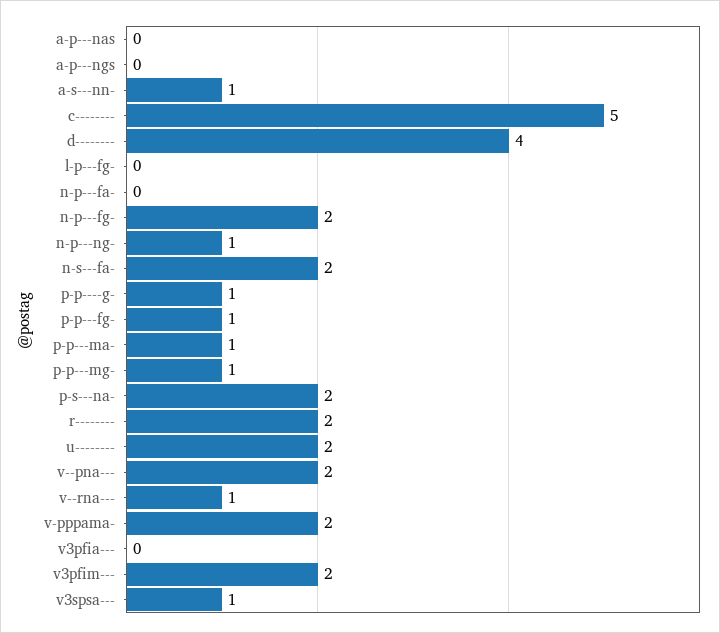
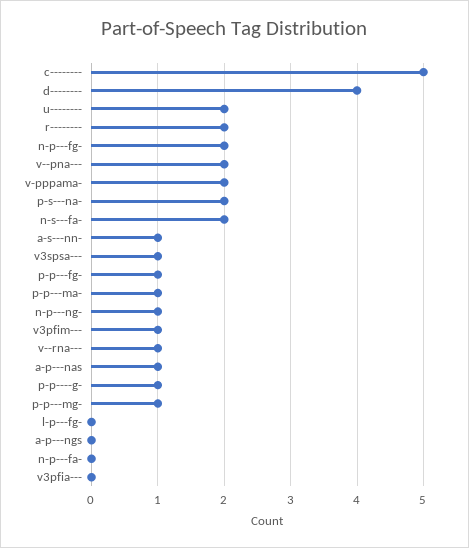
  {
-   "a-p---nas": 0,
+   "a-p---nas": 1,
    "a-p---ngs": 0,
    "a-s---nn-": 1,
    "c--------": 5,
    "d--------": 4,
    "l-p---fg-": 0,
    "n-p---fa-": 0,
    "n-p---fg-": 2,
    "n-p---ng-": 1,
    "n-s---fa-": 2,
    "p-p----g-": 1,
    "p-p---fg-": 1,
    "p-p---ma-": 1,
    "p-p---mg-": 1,
    "p-s---na-": 2,
    "r--------": 2,
    "u--------": 2,
    "v--pna---": 2,
    "v--rna---": 1,
    "v-pppama-": 2,
    "v3pfia---": 0,
-   "v3pfim---": 2,
+   "v3pfim---": 1,
    "v3spsa---": 1
  }

